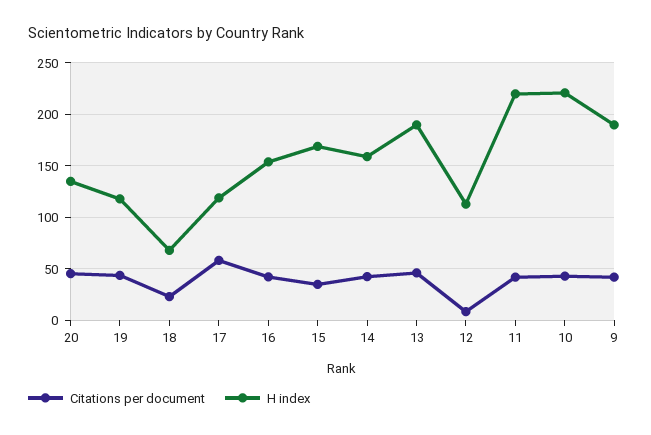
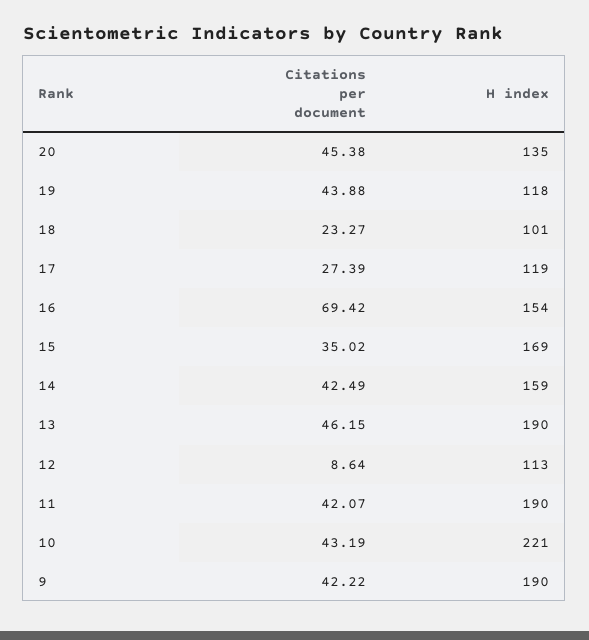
  {
    "Citations per document": {
      "20": 45.38,
      "19": 43.88,
      "18": 23.27,
-     "17": 60,
+     "17": 27.39,
-     "16": 40,
+     "16": 69.42,
      "15": 35.02,
      "14": 42.49,
      "13": 46.15,
      "12": 8.64,
      "11": 42.07,
      "10": 43.19,
      "9": 42.22
    },
    "H index": {
      "20": 135,
      "19": 118,
-     "18": 70,
+     "18": 101,
      "17": 119,
      "16": 154,
      "15": 169,
      "14": 159,
      "13": 190,
      "12": 113,
-     "11": 220,
+     "11": 190,
      "10": 221,
      "9": 190
    }
  }

